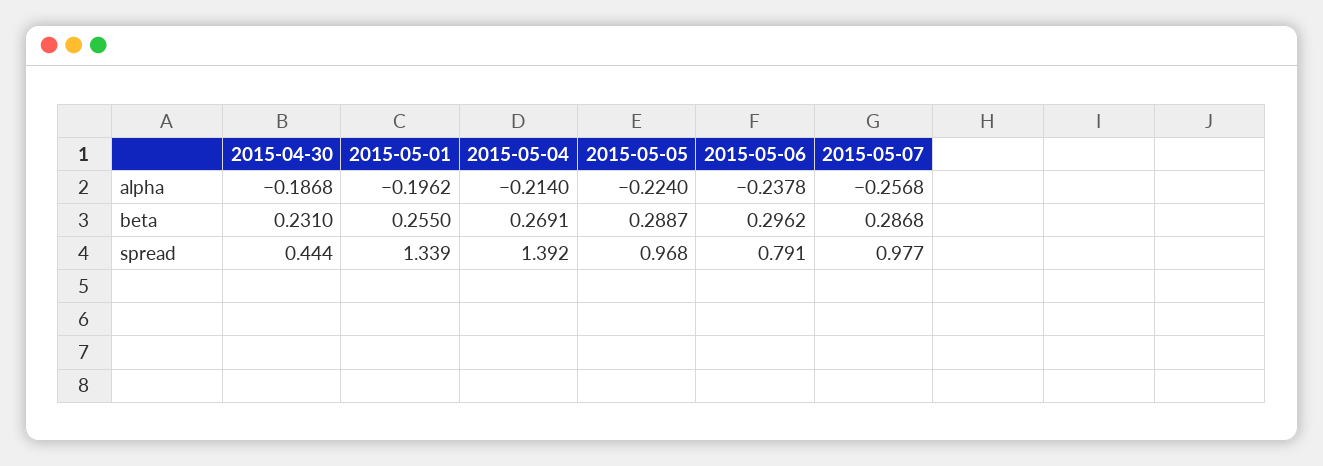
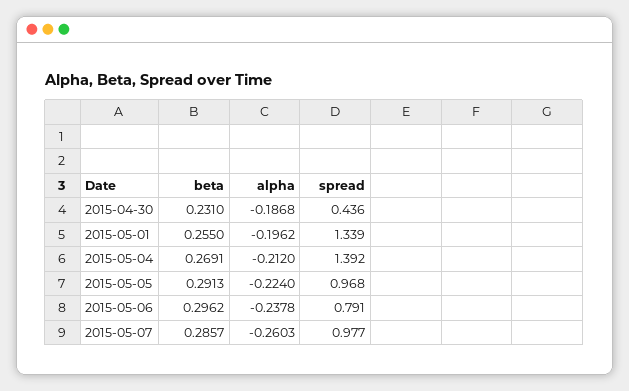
  {
    "2015-04-30": {
      "alpha": -0.1868,
      "beta": 0.231,
-     "spread": 0.444
+     "spread": 0.436
    },
    "2015-05-01": {
      "alpha": -0.1962,
      "beta": 0.255,
      "spread": 1.339
    },
    "2015-05-04": {
-     "alpha": -0.214,
+     "alpha": -0.212,
      "beta": 0.2691,
      "spread": 1.392
    },
    "2015-05-05": {
      "alpha": -0.224,
-     "beta": 0.2887,
+     "beta": 0.2913,
      "spread": 0.968
    },
    "2015-05-06": {
      "alpha": -0.2378,
      "beta": 0.2962,
      "spread": 0.791
    },
    "2015-05-07": {
-     "alpha": -0.2568,
+     "alpha": -0.2603,
-     "beta": 0.2868,
+     "beta": 0.2857,
      "spread": 0.977
    }
  }

